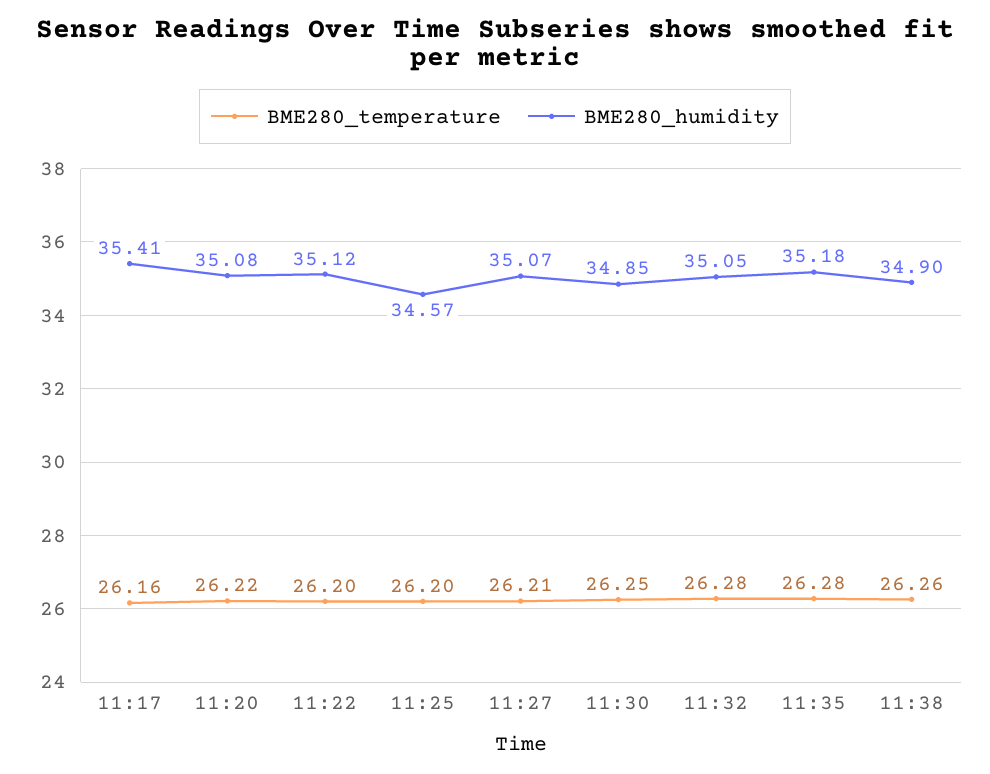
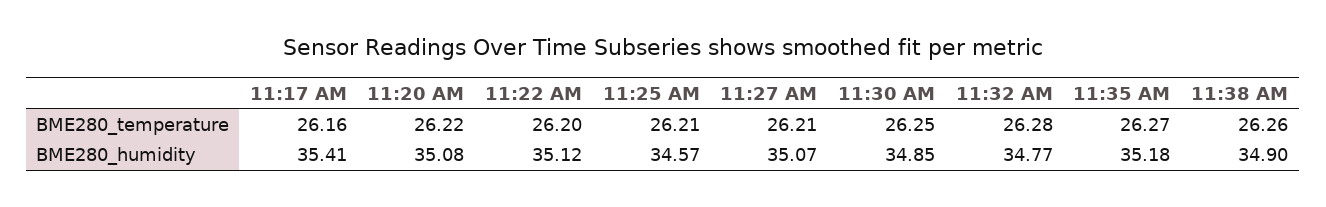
  {
    "BME280_temperature": {
      "11:17": 26.16,
      "11:20": 26.22,
      "11:22": 26.2,
-     "11:25": 26.2,
+     "11:25": 26.21,
      "11:27": 26.21,
      "11:30": 26.25,
      "11:32": 26.28,
-     "11:35": 26.28,
+     "11:35": 26.27,
      "11:38": 26.26
    },
    "BME280_humidity": {
      "11:17": 35.41,
      "11:20": 35.08,
      "11:22": 35.12,
      "11:25": 34.57,
      "11:27": 35.07,
      "11:30": 34.85,
-     "11:32": 35.05,
+     "11:32": 34.77,
      "11:35": 35.18,
      "11:38": 34.9
    }
  }

